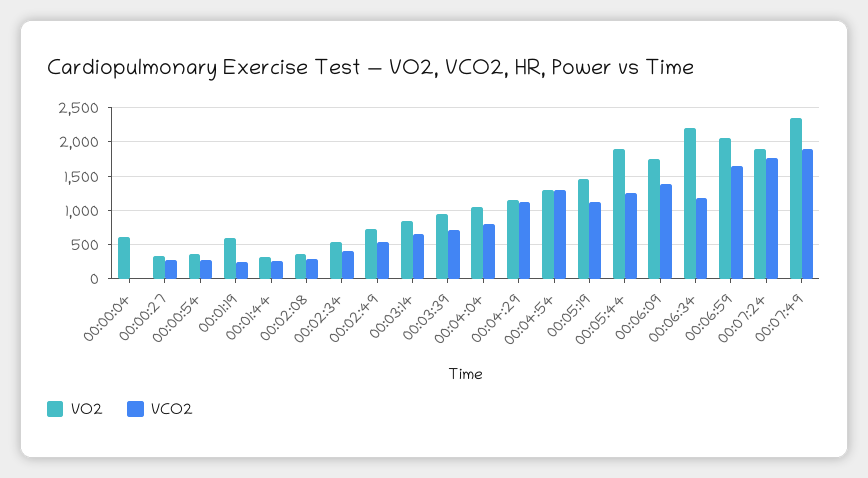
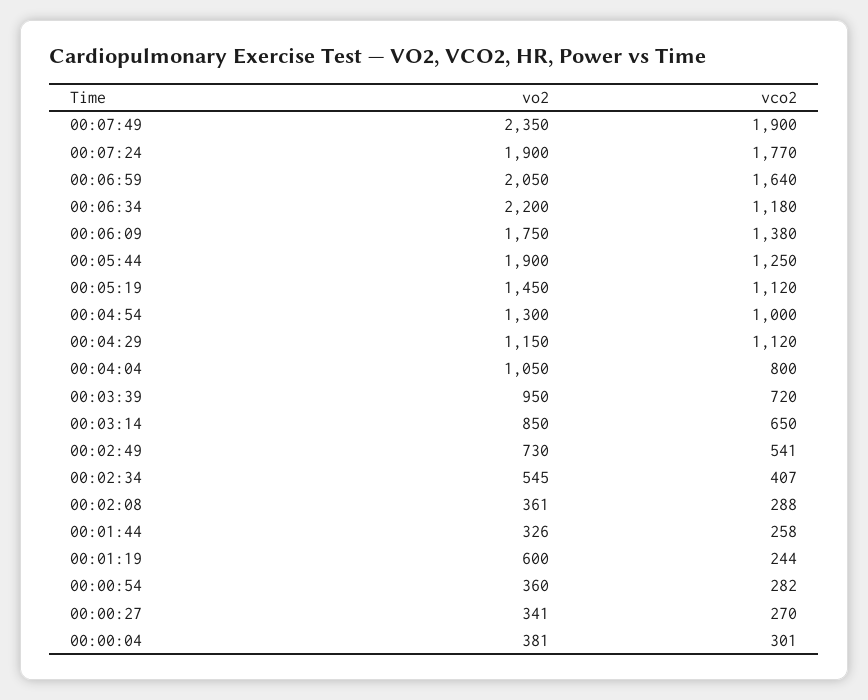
  {
    "VO2": {
-     "00:00:04": 600,
+     "00:00:04": 381,
      "00:00:27": 341,
      "00:00:54": 360,
      "00:01:19": 600,
      "00:01:44": 326,
      "00:02:08": 361,
      "00:02:34": 545,
      "00:02:49": 730,
      "00:03:14": 850,
      "00:03:39": 950,
      "00:04:04": 1050,
      "00:04:29": 1150,
      "00:04:54": 1300,
      "00:05:19": 1450,
      "00:05:44": 1900,
      "00:06:09": 1750,
      "00:06:34": 2200,
      "00:06:59": 2050,
      "00:07:24": 1900,
      "00:07:49": 2350
    },
    "VCO2": {
-     "00:00:04": 0,
+     "00:00:04": 301,
      "00:00:27": 270,
      "00:00:54": 282,
      "00:01:19": 244,
      "00:01:44": 258,
      "00:02:08": 288,
      "00:02:34": 407,
      "00:02:49": 541,
      "00:03:14": 650,
      "00:03:39": 720,
      "00:04:04": 800,
      "00:04:29": 1120,
-     "00:04:54": 1300,
+     "00:04:54": 1000,
      "00:05:19": 1120,
      "00:05:44": 1250,
      "00:06:09": 1380,
      "00:06:34": 1180,
      "00:06:59": 1640,
      "00:07:24": 1770,
      "00:07:49": 1900
    }
  }

